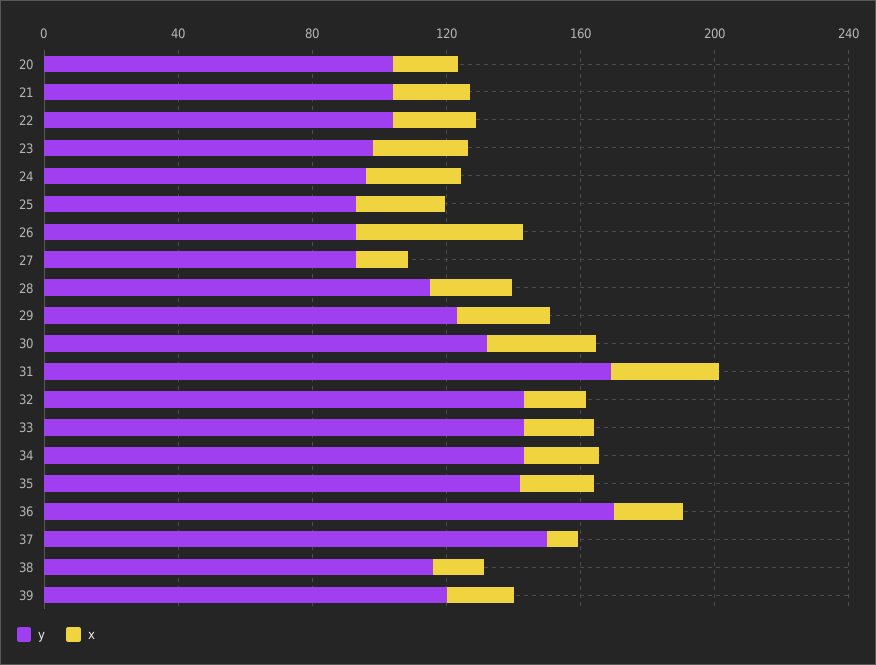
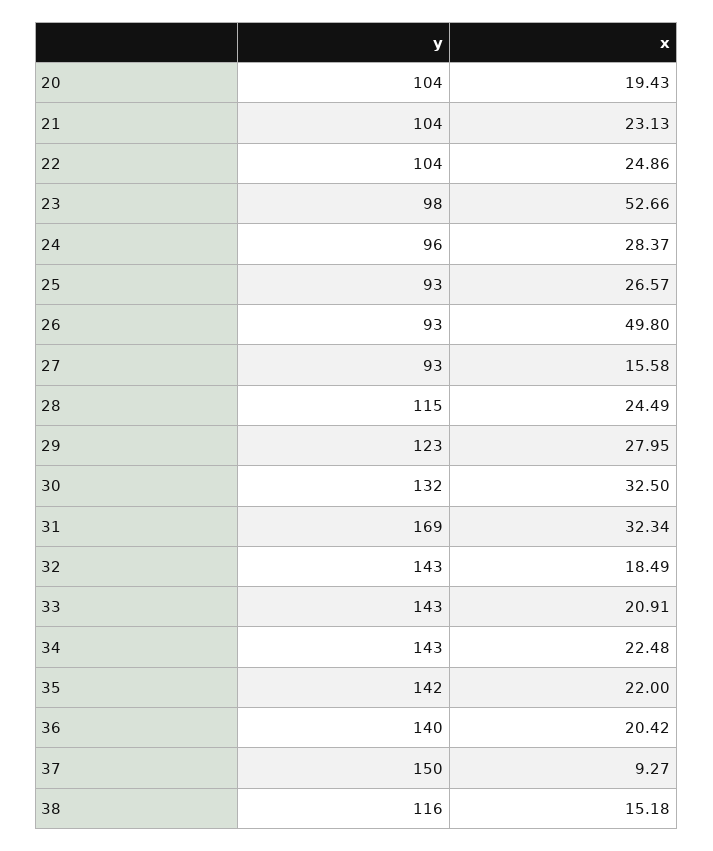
  {
    "y": {
      "20": 104,
      "21": 104,
      "22": 104,
      "23": 98,
      "24": 96,
      "25": 93,
      "26": 93,
      "27": 93,
      "28": 115,
      "29": 123,
      "30": 132,
      "31": 169,
      "32": 143,
      "33": 143,
      "34": 143,
      "35": 142,
-     "36": 170,
+     "36": 140,
      "37": 150,
-     "38": 116,
+     "38": 116
-     "39": 120
    },
    "x": {
      "20": 19.43,
      "21": 23.13,
      "22": 24.86,
-     "23": 30,
+     "23": 52.66,
      "24": 28.37,
      "25": 26.57,
      "26": 49.8,
      "27": 15.58,
      "28": 24.49,
      "29": 27.95,
      "30": 32.5,
      "31": 32.34,
      "32": 18.49,
      "33": 20.91,
      "34": 22.48,
      "35": 22,
      "36": 20.42,
      "37": 9.27,
-     "38": 15.18,
+     "38": 15.18
-     "39": 20
    }
  }

